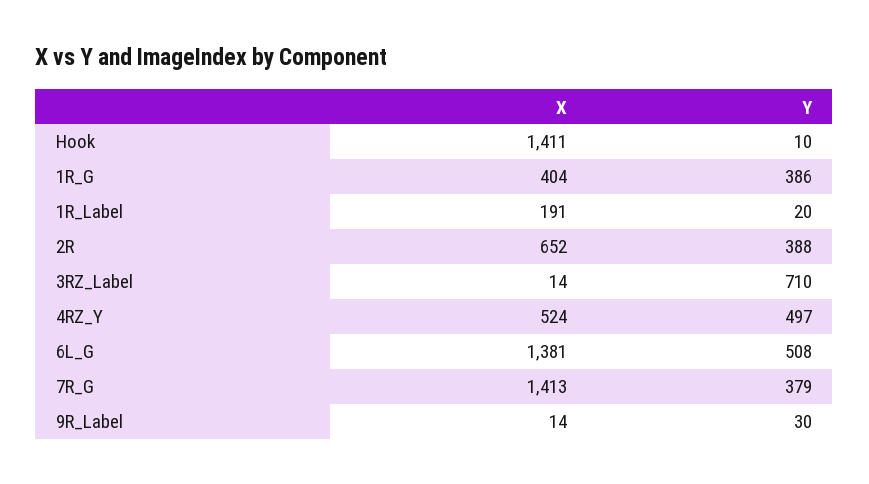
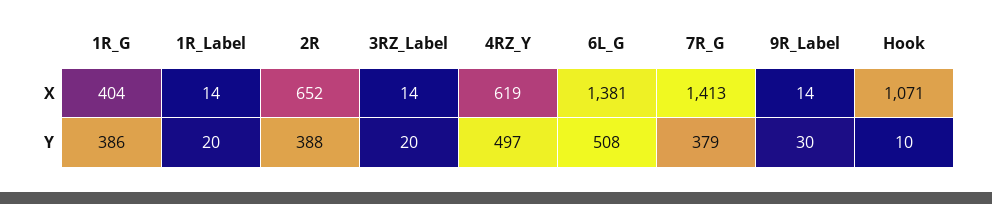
  {
    "X": {
-     "Hook": 1411,
+     "Hook": 1071,
      "1R_G": 404,
-     "1R_Label": 191,
+     "1R_Label": 14,
      "2R": 652,
      "3RZ_Label": 14,
-     "4RZ_Y": 524,
+     "4RZ_Y": 619,
      "6L_G": 1381,
      "7R_G": 1413,
      "9R_Label": 14
    },
    "Y": {
      "Hook": 10,
      "1R_G": 386,
      "1R_Label": 20,
      "2R": 388,
-     "3RZ_Label": 710,
+     "3RZ_Label": 20,
      "4RZ_Y": 497,
      "6L_G": 508,
      "7R_G": 379,
      "9R_Label": 30
    }
  }

